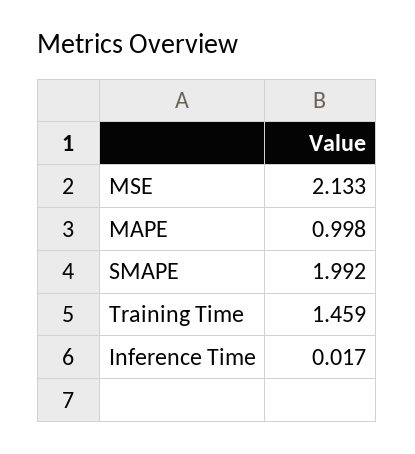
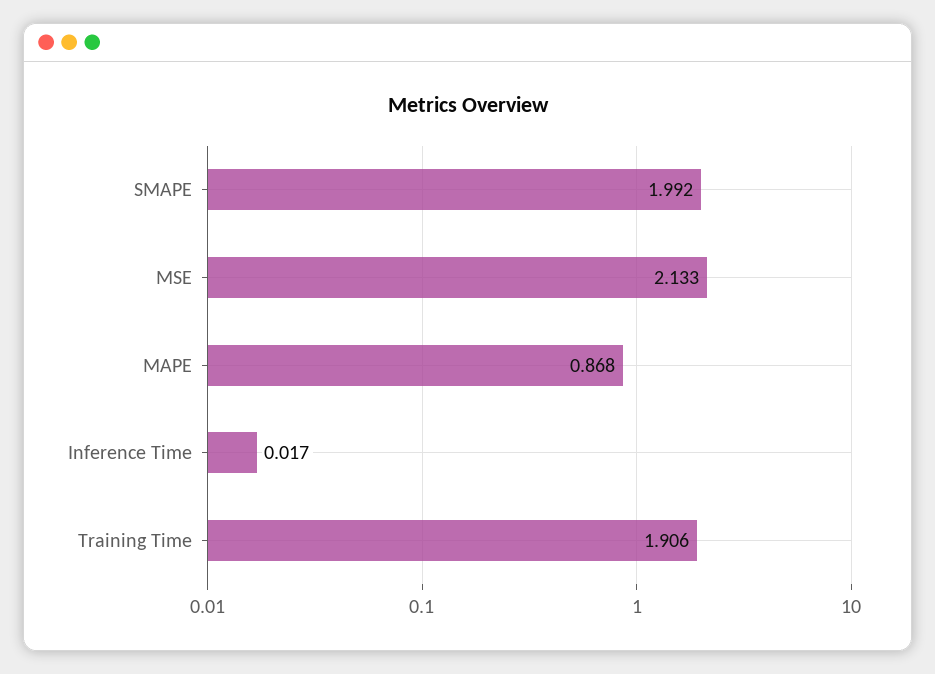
  {
    "MSE": 2.133,
-   "MAPE": 0.998,
+   "MAPE": 0.868,
    "SMAPE": 1.992,
-   "Training Time": 1.459,
+   "Training Time": 1.906,
    "Inference Time": 0.017
  }

